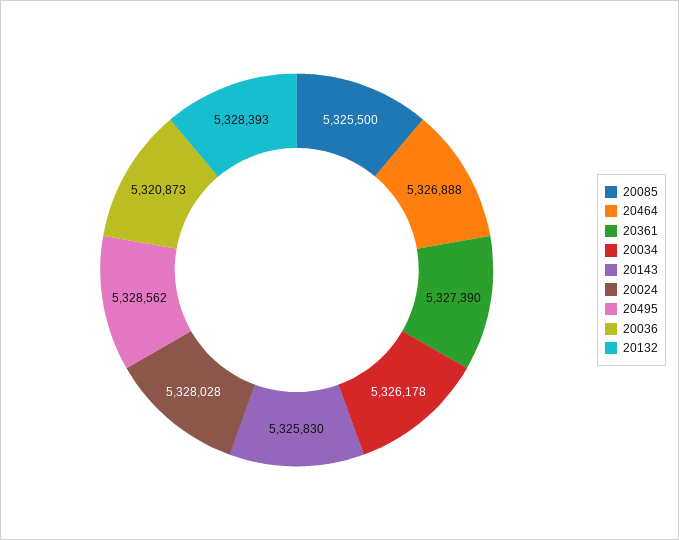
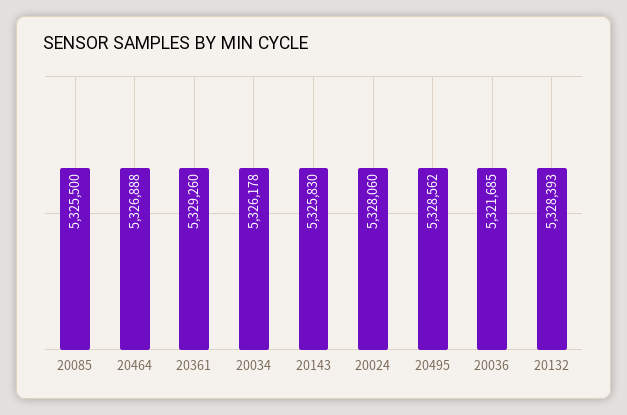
  {
    "20085": 5325500,
    "20464": 5326888,
-   "20361": 5327390,
+   "20361": 5329260,
    "20034": 5326178,
    "20143": 5325830,
-   "20024": 5328028,
+   "20024": 5328060,
    "20495": 5328562,
-   "20036": 5320873,
+   "20036": 5321685,
    "20132": 5328393
  }

